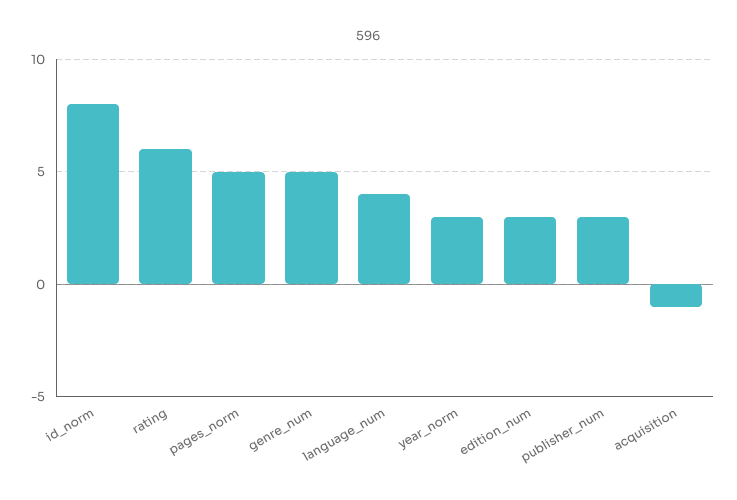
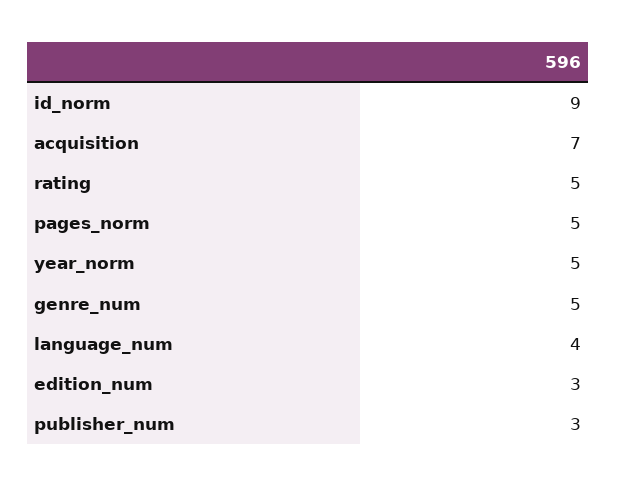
  {
-   "id_norm": 8,
+   "id_norm": 9,
-   "rating": 6,
+   "rating": 5,
    "pages_norm": 5,
    "genre_num": 5,
    "language_num": 4,
-   "year_norm": 3,
+   "year_norm": 5,
    "edition_num": 3,
    "publisher_num": 3,
-   "acquisition": -1
+   "acquisition": 7
  }

